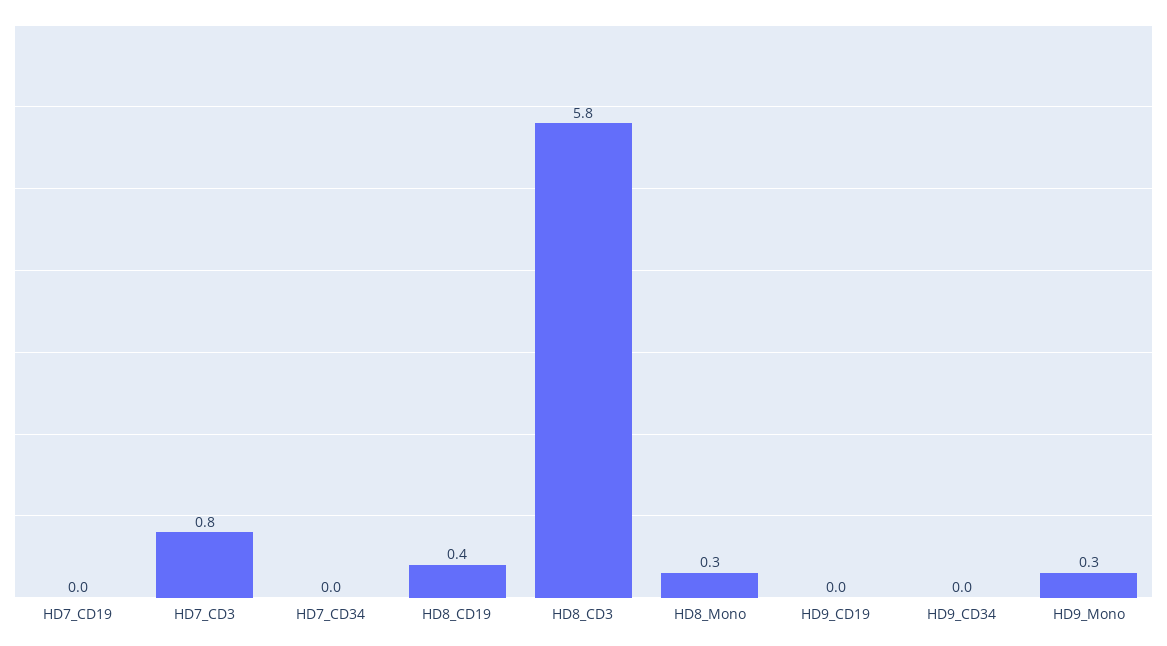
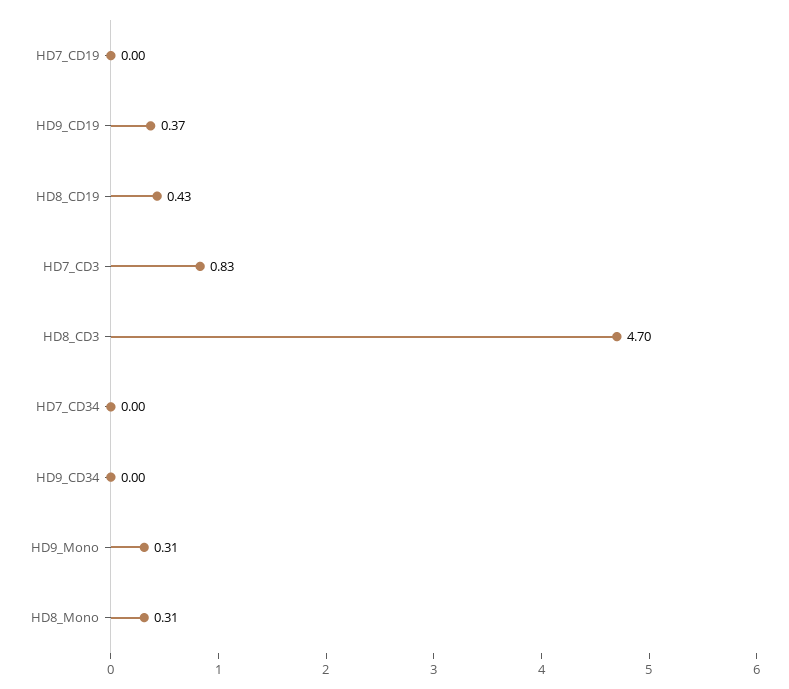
  {
    "HD7_CD19": 0,
    "HD7_CD3": 0.83,
    "HD7_CD34": 0,
    "HD8_CD19": 0.43,
-   "HD8_CD3": 5.8,
+   "HD8_CD3": 4.7,
    "HD8_Mono": 0.31,
-   "HD9_CD19": 0,
+   "HD9_CD19": 0.37,
    "HD9_CD34": 0,
    "HD9_Mono": 0.31
  }

